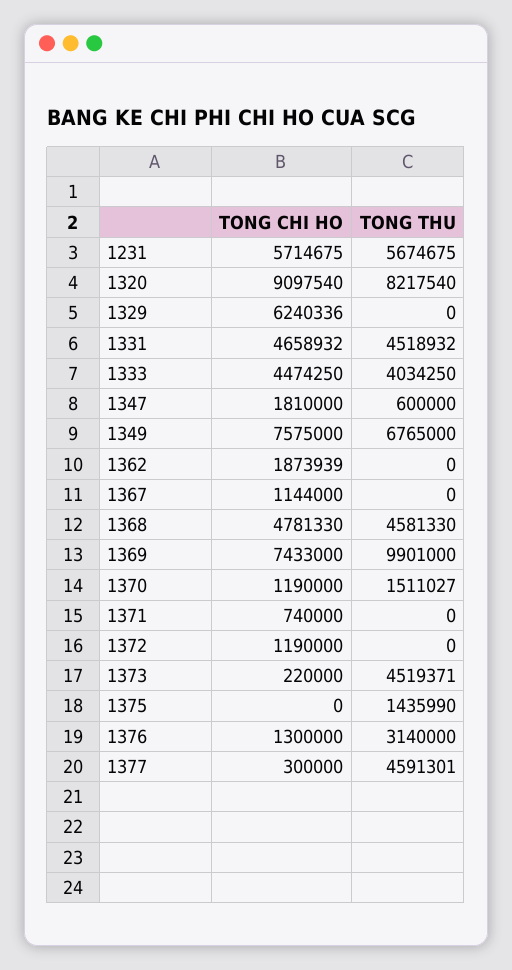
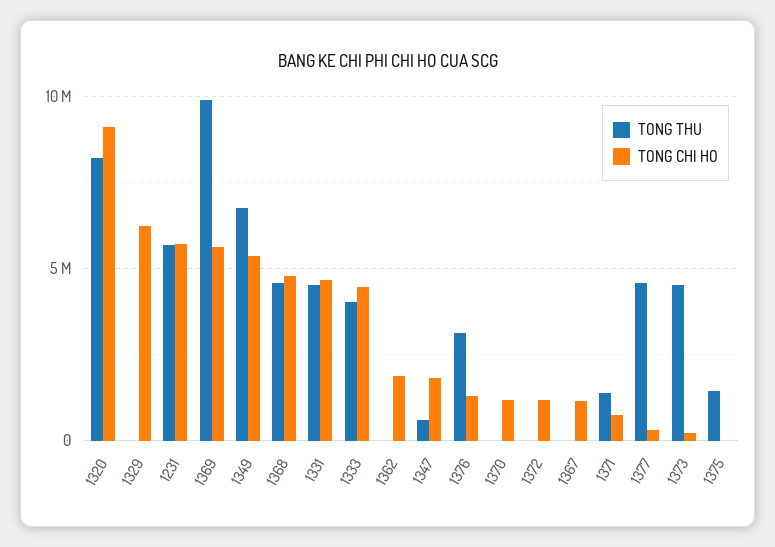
  {
    "TONG CHI HO": {
      "1231": 5714675,
      "1320": 9097540,
      "1329": 6240336,
      "1331": 4658932,
      "1333": 4474250,
      "1347": 1810000,
-     "1349": 7575000,
+     "1349": 5500000,
      "1362": 1873939,
      "1367": 1144000,
      "1368": 4781330,
-     "1369": 7433000,
+     "1369": 5500000,
      "1370": 1190000,
      "1371": 740000,
      "1372": 1190000,
      "1373": 220000,
      "1375": 0,
      "1376": 1300000,
      "1377": 300000
    },
    "TONG THU": {
      "1231": 5674675,
      "1320": 8217540,
      "1329": 0,
      "1331": 4518932,
      "1333": 4034250,
      "1347": 600000,
      "1349": 6765000,
      "1362": 0,
      "1367": 0,
      "1368": 4581330,
      "1369": 9901000,
-     "1370": 1511027,
+     "1370": 0,
-     "1371": 0,
+     "1371": 1500000,
      "1372": 0,
      "1373": 4519371,
      "1375": 1435990,
      "1376": 3140000,
      "1377": 4591301
    }
  }

